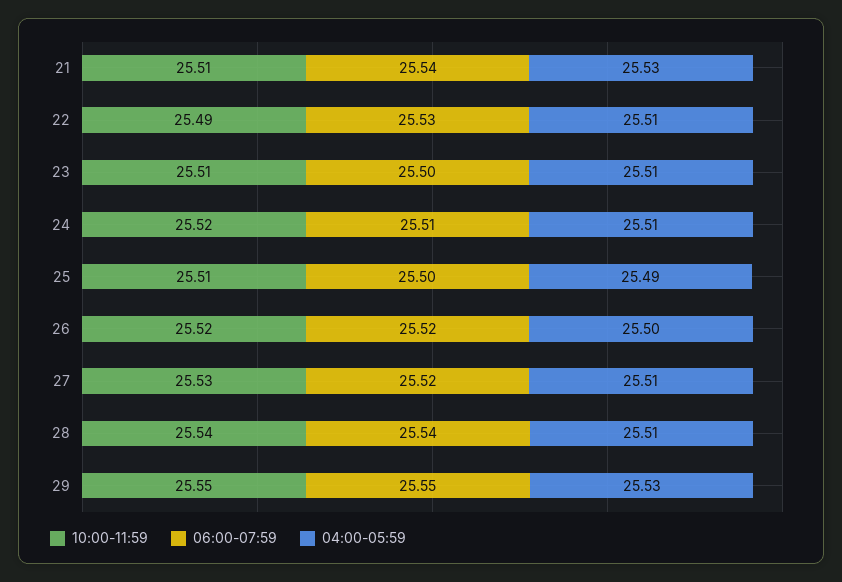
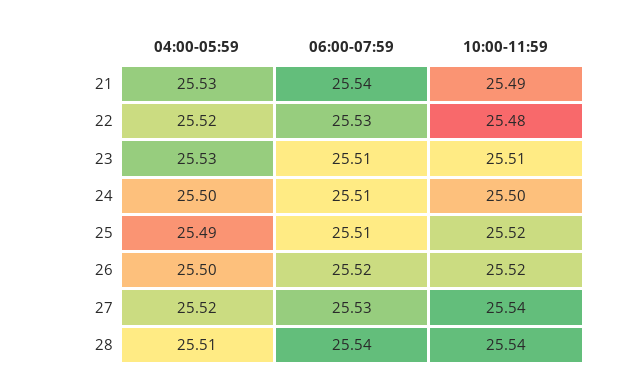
  {
    "10:00-11:59": {
-     "21": 25.51,
+     "21": 25.49,
-     "22": 25.49,
+     "22": 25.48,
      "23": 25.51,
-     "24": 25.52,
+     "24": 25.5,
-     "25": 25.51,
+     "25": 25.52,
      "26": 25.52,
-     "27": 25.53,
+     "27": 25.54,
-     "28": 25.54,
+     "28": 25.54
-     "29": 25.55
    },
    "06:00-07:59": {
      "21": 25.54,
      "22": 25.53,
-     "23": 25.5,
+     "23": 25.51,
      "24": 25.51,
-     "25": 25.5,
+     "25": 25.51,
      "26": 25.52,
-     "27": 25.52,
+     "27": 25.53,
-     "28": 25.54,
+     "28": 25.54
-     "29": 25.55
    },
    "04:00-05:59": {
      "21": 25.53,
-     "22": 25.51,
+     "22": 25.52,
-     "23": 25.51,
+     "23": 25.53,
-     "24": 25.51,
+     "24": 25.5,
      "25": 25.49,
      "26": 25.5,
-     "27": 25.51,
+     "27": 25.52,
-     "28": 25.51,
+     "28": 25.51
-     "29": 25.53
    }
  }

